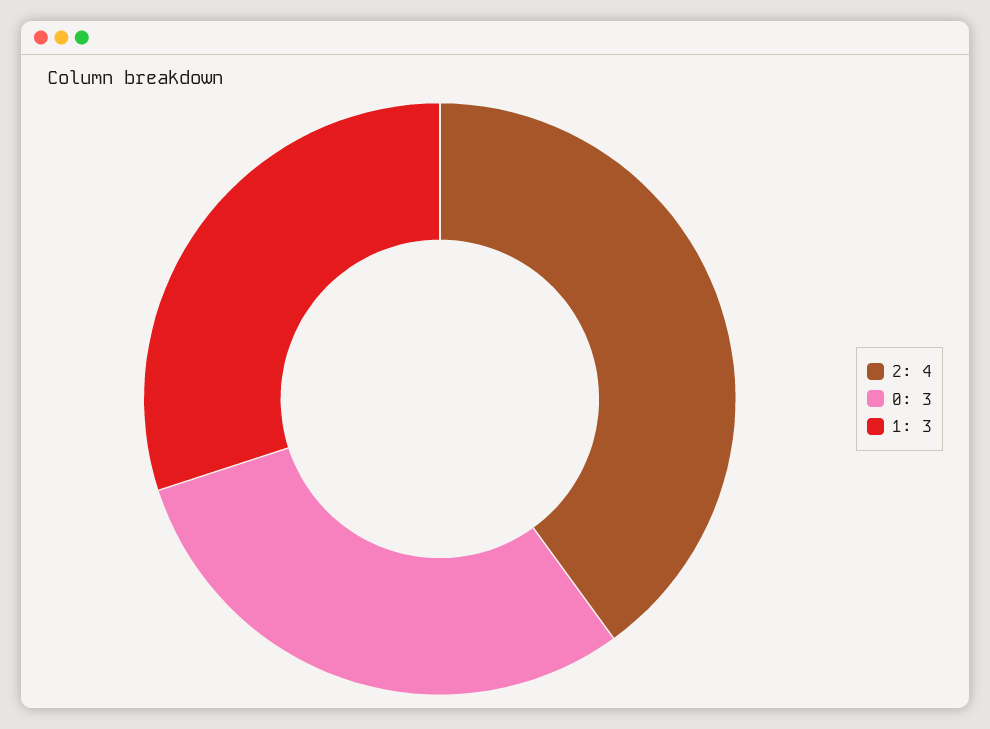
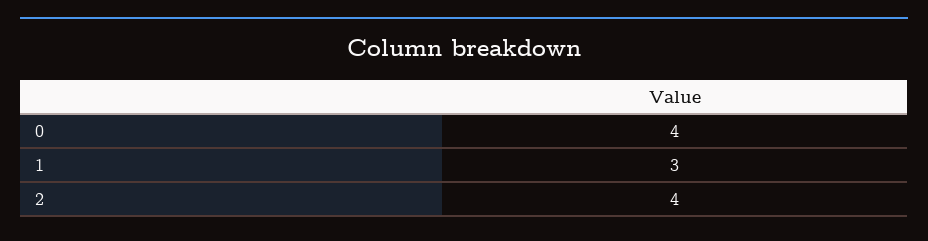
  {
    "2": 4,
-   "0": 3,
+   "0": 4,
    "1": 3
  }

